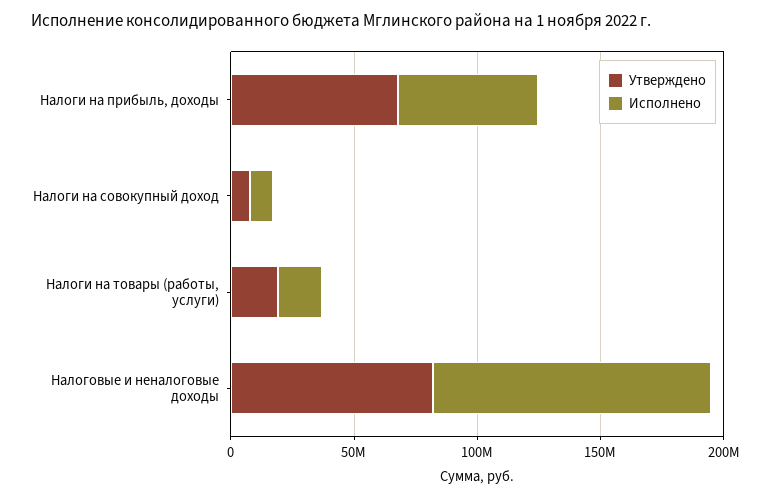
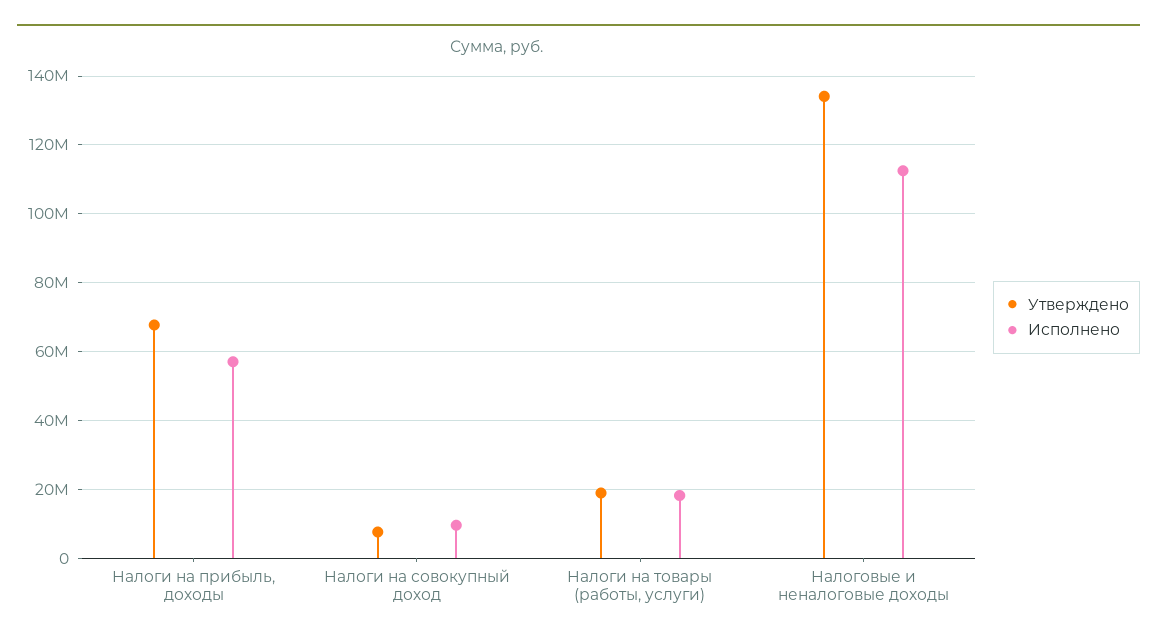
  {
    "Утверждено": {
      "Налоги на прибыль, доходы": 68000000,
      "Налоги на совокупный доход": 8000000,
      "Налоги на товары (работы, услуги)": 18000000,
-     "Налоговые и неналоговые доходы": 80000000
+     "Налоговые и неналоговые доходы": 134000000
    },
    "Исполнено": {
      "Налоги на прибыль, доходы": 58000000,
      "Налоги на совокупный доход": 10000000,
      "Налоги на товары (работы, услуги)": 18000000,
      "Налоговые и неналоговые доходы": 112000000
    }
  }

